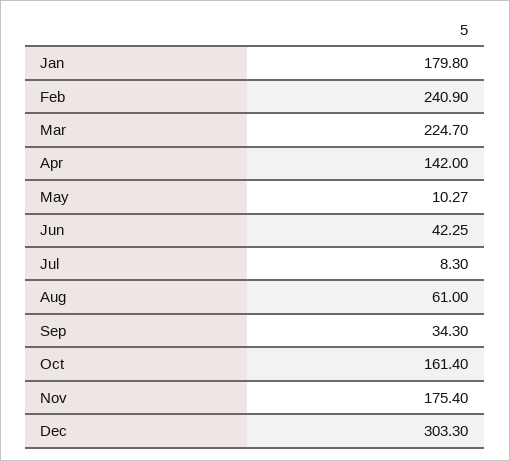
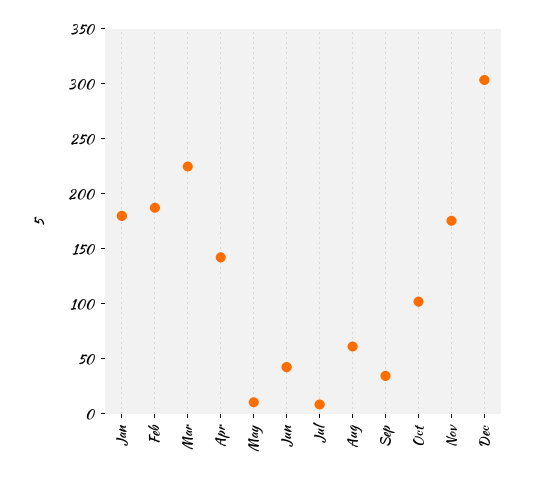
  {
    "Jan": 179.8,
-   "Feb": 240.9,
+   "Feb": 190,
    "Mar": 224.7,
    "Apr": 142,
    "May": 10.27,
    "Jun": 42.25,
    "Jul": 8.3,
    "Aug": 61,
    "Sep": 34.3,
-   "Oct": 161.4,
+   "Oct": 100,
    "Nov": 175.4,
    "Dec": 303.3
  }

